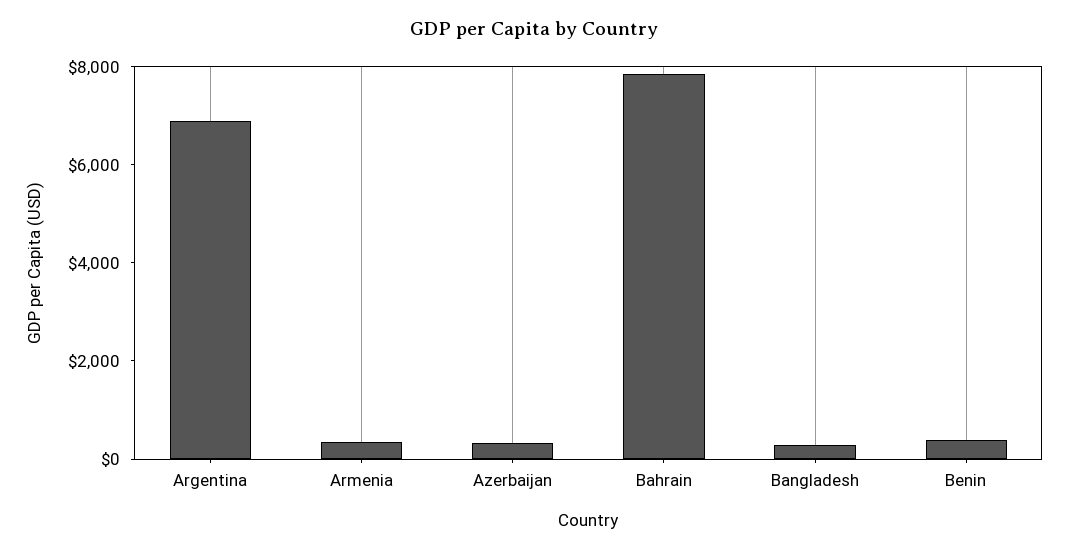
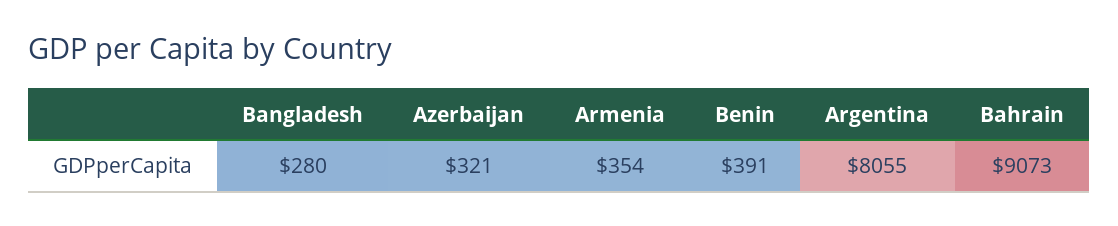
  {
-   "Argentina": 7000,
+   "Argentina": 8055,
    "Armenia": 354,
    "Azerbaijan": 321,
-   "Bahrain": 8000,
+   "Bahrain": 9073,
    "Bangladesh": 280,
    "Benin": 391
  }

